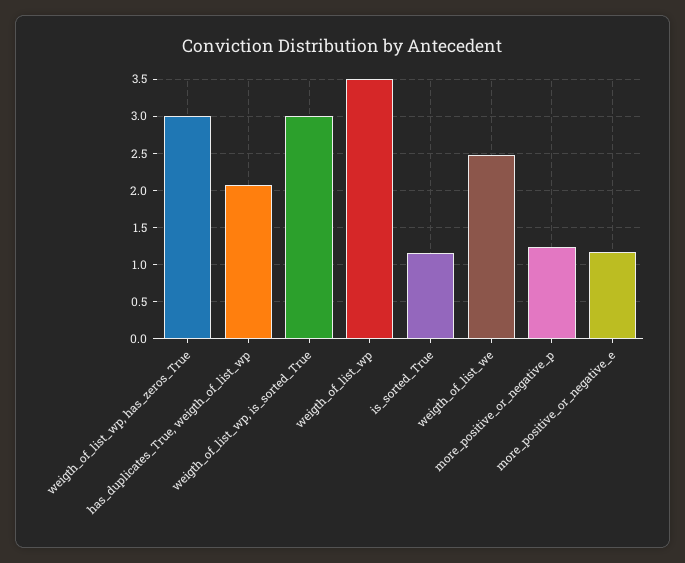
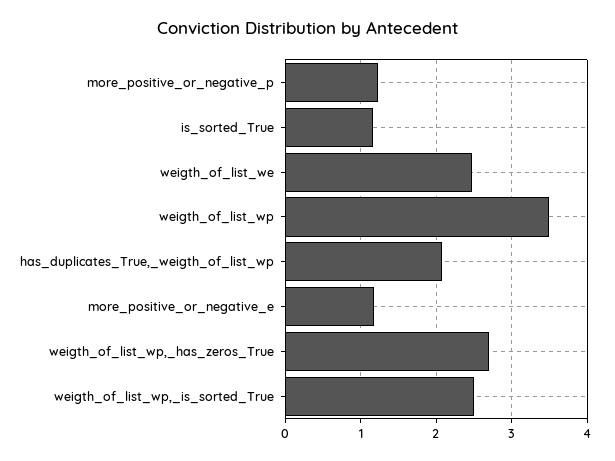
  {
-   "weigth_of_list_wp, has_zeros_True": 3,
+   "weigth_of_list_wp, has_zeros_True": 2.7,
    "has_duplicates_True, weigth_of_list_wp": 2.1,
-   "weigth_of_list_wp, is_sorted_True": 3,
+   "weigth_of_list_wp, is_sorted_True": 2.5,
    "weigth_of_list_wp": 3.5,
    "is_sorted_True": 1.2,
    "weigth_of_list_we": 2.5,
    "more_positive_or_negative_p": 1.2,
    "more_positive_or_negative_e": 1.2
  }

